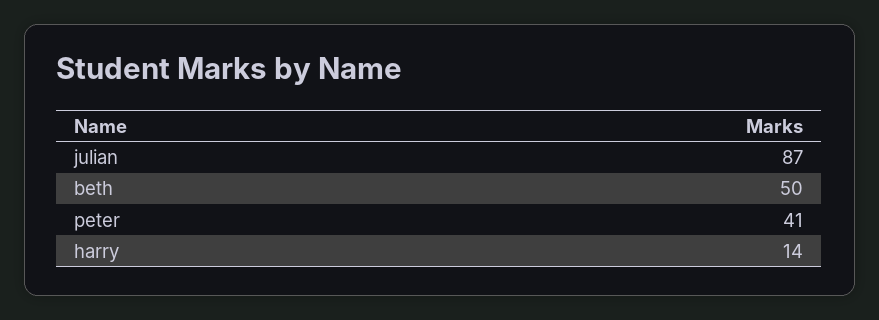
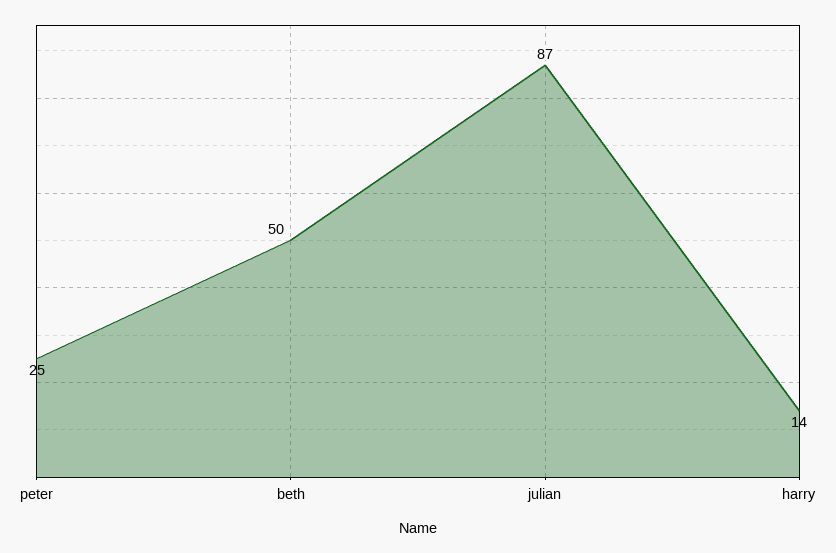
  {
    "julian": 87,
    "beth": 50,
-   "peter": 41,
+   "peter": 25,
    "harry": 14
  }

